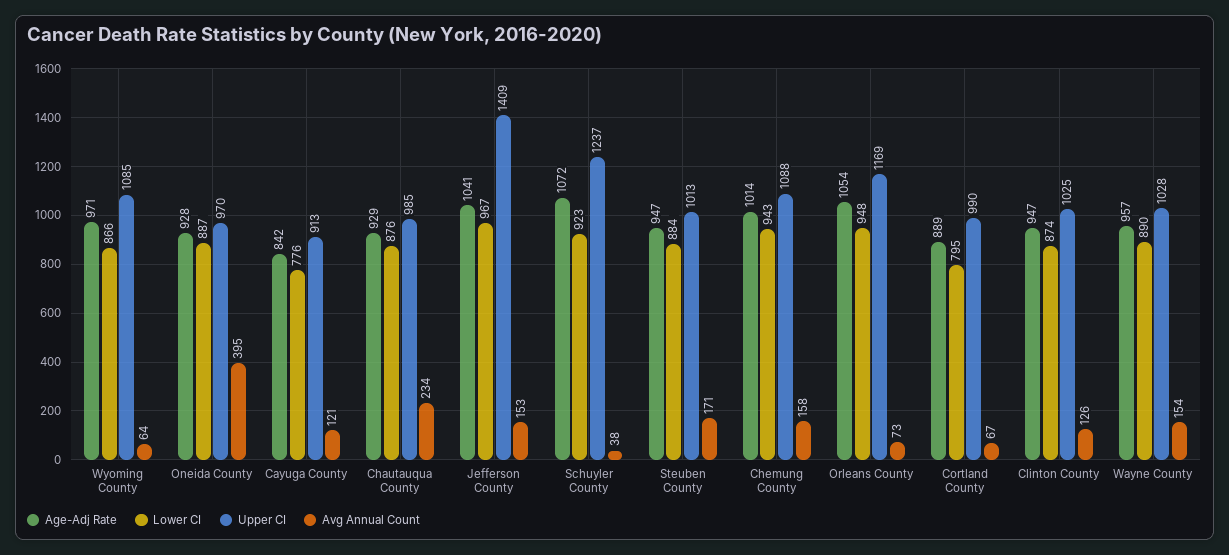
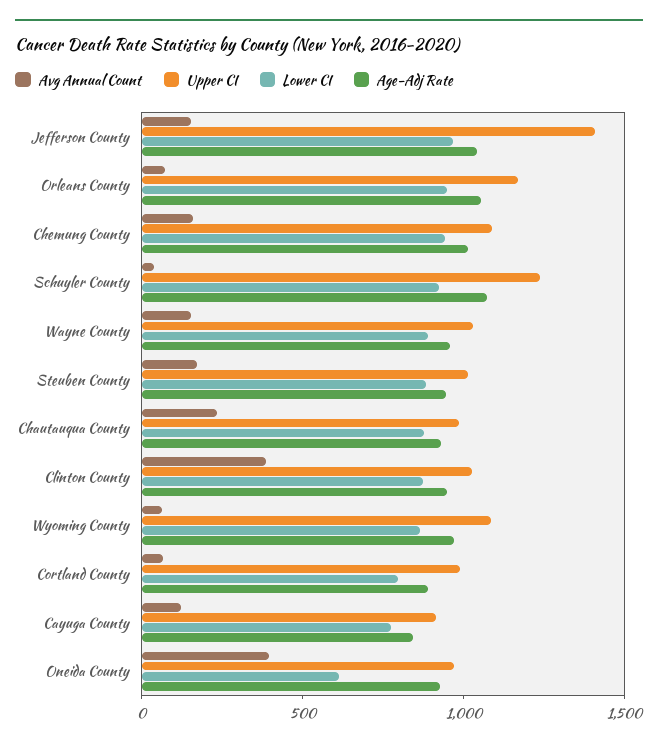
  {
    "Age-Adj Rate": {
      "Wyoming County": 971,
      "Oneida County": 928,
      "Cayuga County": 842,
      "Chautauqua County": 929,
      "Jefferson County": 1041,
      "Schuyler County": 1072,
      "Steuben County": 947,
      "Chemung County": 1014,
      "Orleans County": 1054,
      "Cortland County": 889,
      "Clinton County": 947,
      "Wayne County": 957
    },
    "Lower CI": {
      "Wyoming County": 866,
-     "Oneida County": 887,
+     "Oneida County": 600,
      "Cayuga County": 776,
      "Chautauqua County": 876,
      "Jefferson County": 967,
      "Schuyler County": 923,
      "Steuben County": 884,
      "Chemung County": 943,
      "Orleans County": 948,
      "Cortland County": 795,
      "Clinton County": 874,
      "Wayne County": 890
    },
    "Upper CI": {
      "Wyoming County": 1085,
      "Oneida County": 970,
      "Cayuga County": 913,
      "Chautauqua County": 985,
      "Jefferson County": 1409,
      "Schuyler County": 1237,
      "Steuben County": 1013,
      "Chemung County": 1088,
      "Orleans County": 1169,
      "Cortland County": 990,
      "Clinton County": 1025,
      "Wayne County": 1028
    },
    "Avg Annual Count": {
      "Wyoming County": 64,
      "Oneida County": 395,
      "Cayuga County": 121,
      "Chautauqua County": 234,
      "Jefferson County": 153,
      "Schuyler County": 38,
      "Steuben County": 171,
      "Chemung County": 158,
      "Orleans County": 73,
      "Cortland County": 67,
-     "Clinton County": 126,
+     "Clinton County": 400,
      "Wayne County": 154
    }
  }

